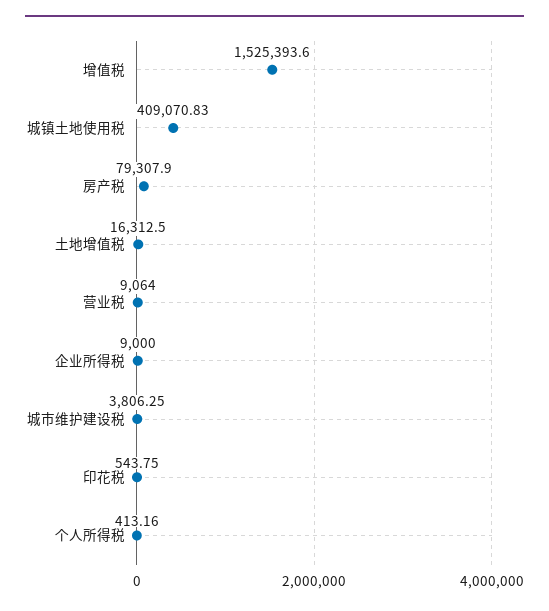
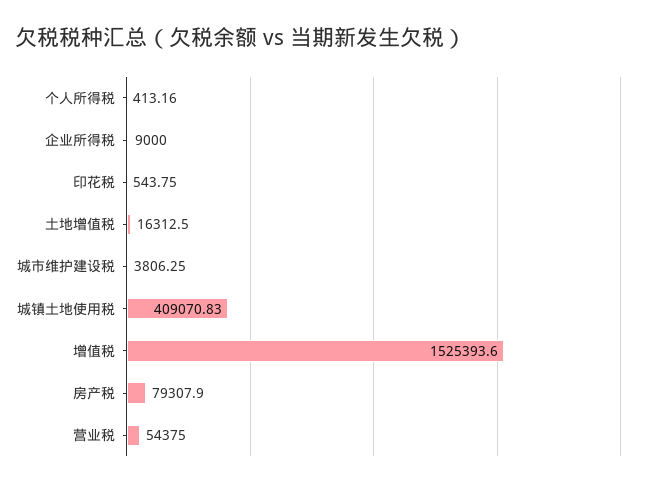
  {
    "增值税": 1525393.6,
    "城镇土地使用税": 409070.83,
    "房产税": 79307.9,
    "土地增值税": 16312.5,
-   "营业税": 9064,
+   "营业税": 54375,
    "企业所得税": 9000,
    "城市维护建设税": 3806.25,
    "印花税": 543.75,
    "个人所得税": 413.16
  }

